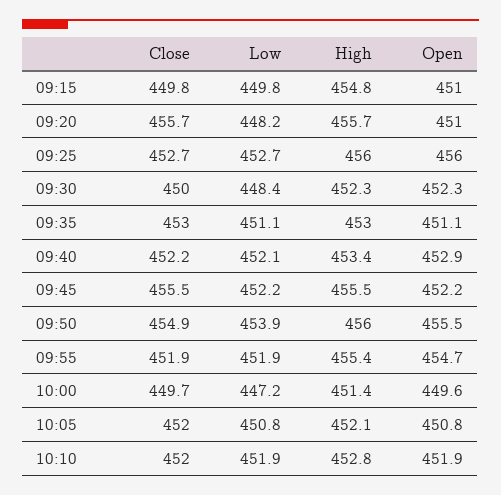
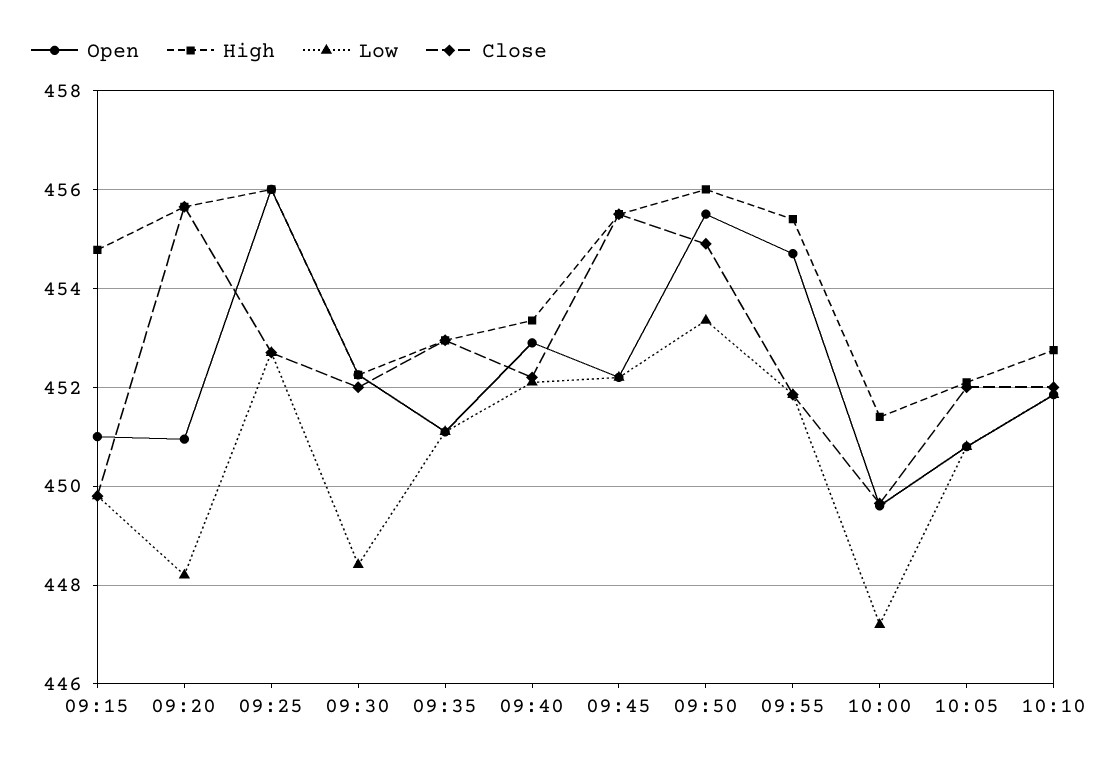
  {
    "Close": {
      "09:15": 449.8,
      "09:20": 455.7,
      "09:25": 452.7,
-     "09:30": 450,
+     "09:30": 452,
      "09:35": 453,
      "09:40": 452.2,
      "09:45": 455.5,
      "09:50": 454.9,
      "09:55": 451.9,
      "10:00": 449.7,
      "10:05": 452,
      "10:10": 452
    },
    "Low": {
      "09:15": 449.8,
      "09:20": 448.2,
      "09:25": 452.7,
      "09:30": 448.4,
      "09:35": 451.1,
      "09:40": 452.1,
      "09:45": 452.2,
-     "09:50": 453.9,
+     "09:50": 453.4,
      "09:55": 451.9,
      "10:00": 447.2,
      "10:05": 450.8,
      "10:10": 451.9
    },
    "High": {
      "09:15": 454.8,
      "09:20": 455.7,
      "09:25": 456,
      "09:30": 452.3,
      "09:35": 453,
      "09:40": 453.4,
      "09:45": 455.5,
      "09:50": 456,
      "09:55": 455.4,
      "10:00": 451.4,
      "10:05": 452.1,
      "10:10": 452.8
    },
    "Open": {
      "09:15": 451,
      "09:20": 451,
      "09:25": 456,
      "09:30": 452.3,
      "09:35": 451.1,
      "09:40": 452.9,
      "09:45": 452.2,
      "09:50": 455.5,
      "09:55": 454.7,
      "10:00": 449.6,
      "10:05": 450.8,
      "10:10": 451.9
    }
  }

